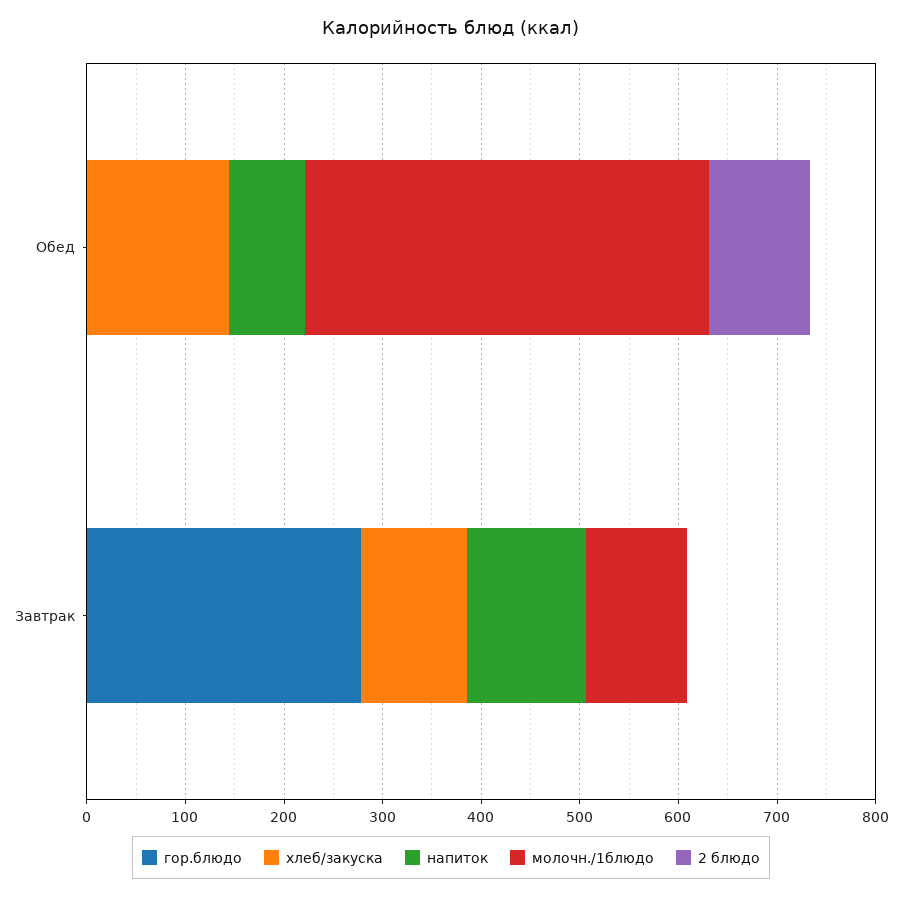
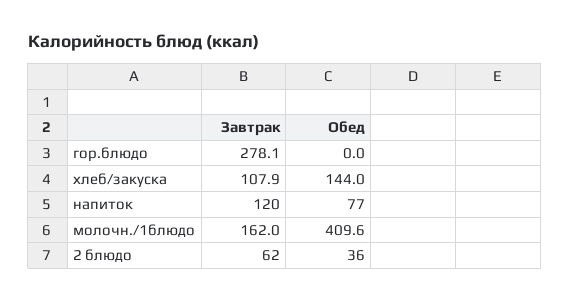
  {
    "гор.блюдо": {
      "Обед": 0,
      "Завтрак": 278.1
    },
    "хлеб/закуска": {
      "Обед": 144,
      "Завтрак": 107.9
    },
    "напиток": {
      "Обед": 77,
      "Завтрак": 120
    },
    "молочн./1блюдо": {
      "Обед": 409.6,
-     "Завтрак": 100
+     "Завтрак": 162
    },
    "2 блюдо": {
-     "Обед": 100,
+     "Обед": 36,
-     "Завтрак": 0
+     "Завтрак": 62
    }
  }

